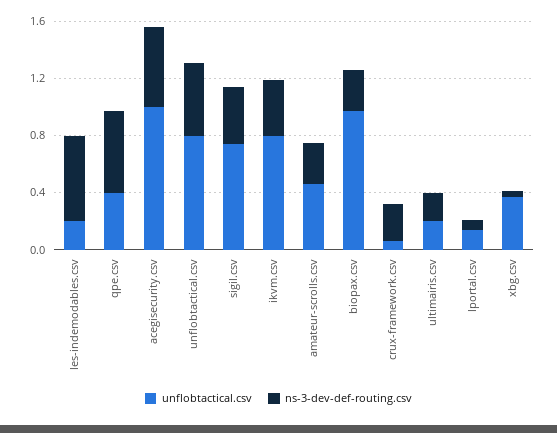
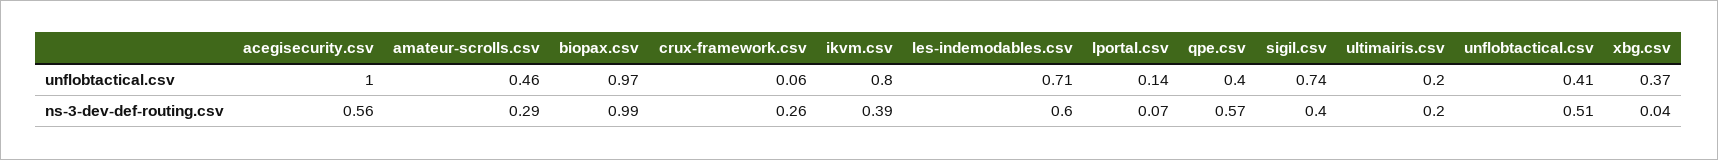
  {
    "unflobtactical.csv": {
-     "les-indemodables.csv": 0.2,
+     "les-indemodables.csv": 0.71,
      "qpe.csv": 0.4,
      "acegisecurity.csv": 1,
-     "unflobtactical.csv": 0.8,
+     "unflobtactical.csv": 0.41,
      "sigil.csv": 0.74,
      "ikvm.csv": 0.8,
      "amateur-scrolls.csv": 0.46,
      "biopax.csv": 0.97,
      "crux-framework.csv": 0.06,
      "ultimairis.csv": 0.2,
      "lportal.csv": 0.14,
      "xbg.csv": 0.37
    },
    "ns-3-dev-def-routing.csv": {
      "les-indemodables.csv": 0.6,
      "qpe.csv": 0.57,
      "acegisecurity.csv": 0.56,
      "unflobtactical.csv": 0.51,
      "sigil.csv": 0.4,
      "ikvm.csv": 0.39,
      "amateur-scrolls.csv": 0.29,
-     "biopax.csv": 0.3,
+     "biopax.csv": 0.99,
      "crux-framework.csv": 0.26,
      "ultimairis.csv": 0.2,
      "lportal.csv": 0.07,
      "xbg.csv": 0.04
    }
  }

